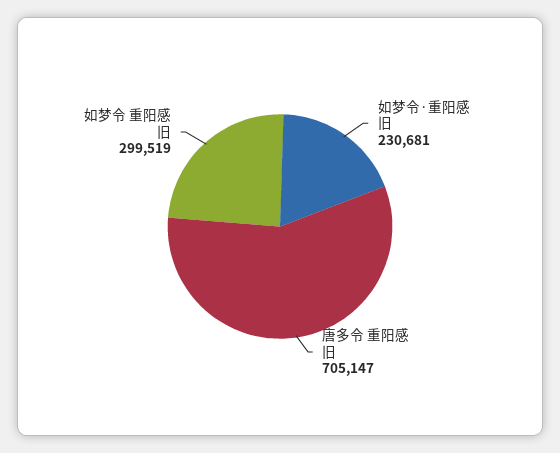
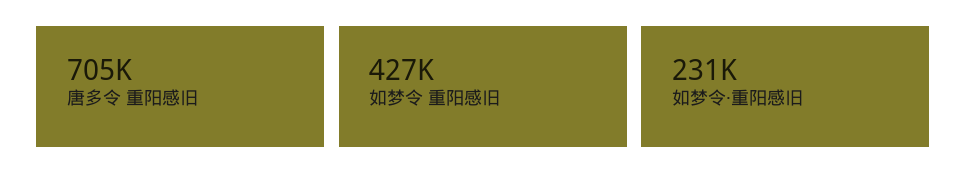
  {
    "如梦令·重阳感旧": 230681,
    "唐多令 重阳感旧": 705147,
-   "如梦令 重阳感旧": 299519
+   "如梦令 重阳感旧": 427000
  }

